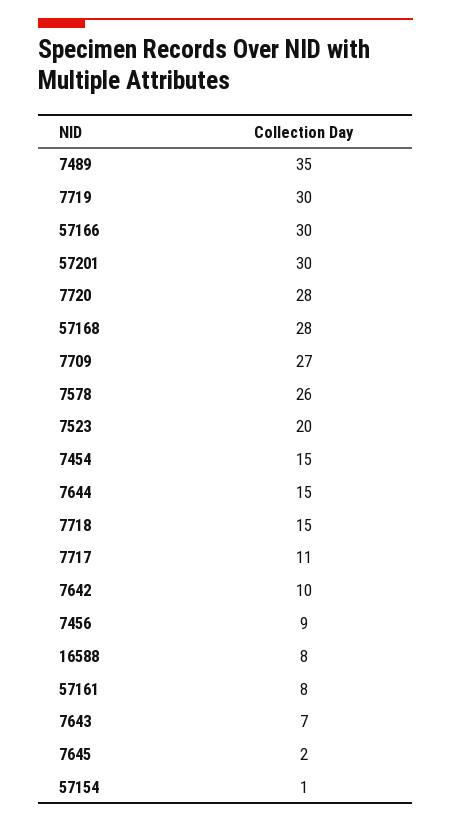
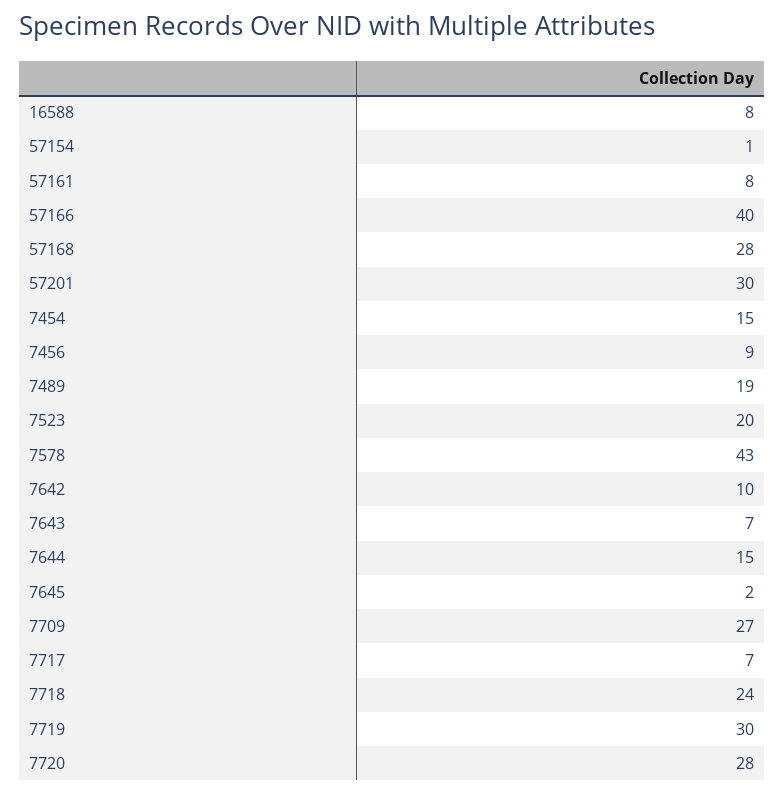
  {
-   "7489": 35,
+   "7489": 19,
    "7719": 30,
-   "57166": 30,
+   "57166": 40,
    "57201": 30,
    "7720": 28,
    "57168": 28,
    "7709": 27,
-   "7578": 26,
+   "7578": 43,
    "7523": 20,
    "7454": 15,
    "7644": 15,
-   "7718": 15,
+   "7718": 24,
-   "7717": 11,
+   "7717": 7,
    "7642": 10,
    "7456": 9,
    "16588": 8,
    "57161": 8,
    "7643": 7,
    "7645": 2,
    "57154": 1
  }

